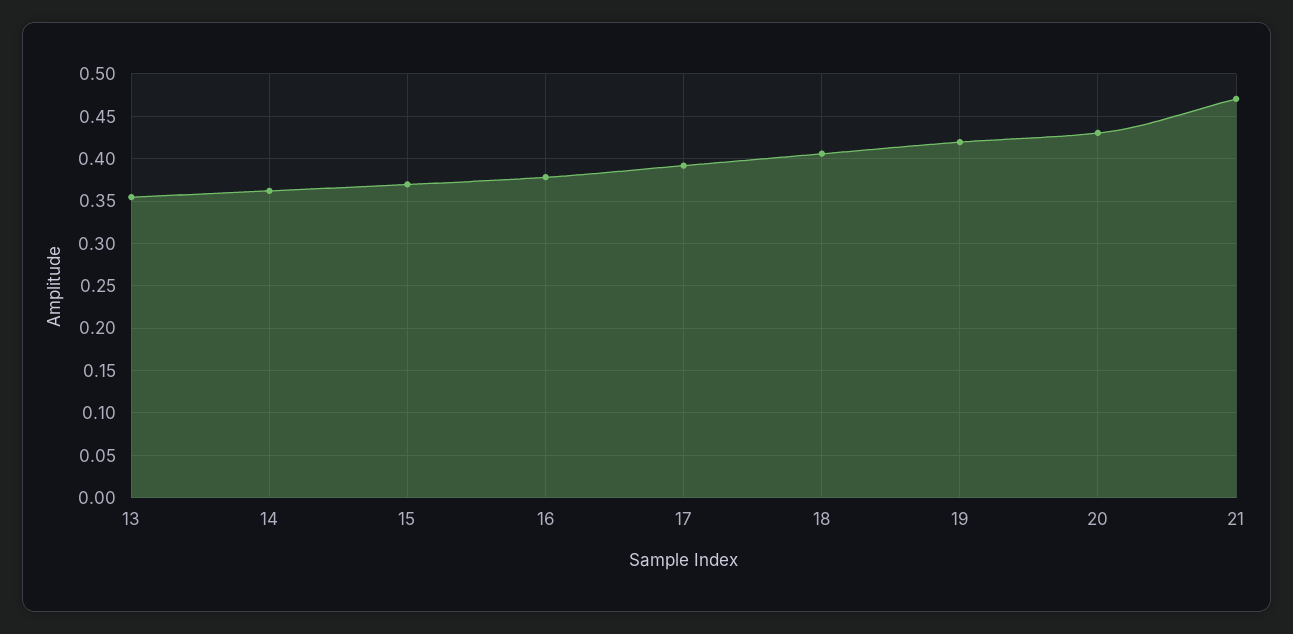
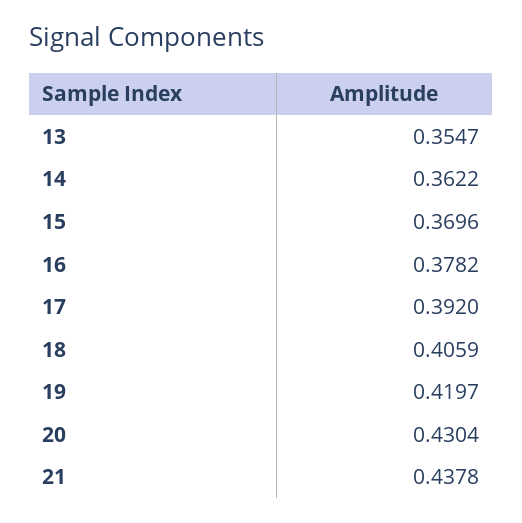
  {
    "13": 0.3547,
    "14": 0.3622,
    "15": 0.3696,
    "16": 0.3782,
    "17": 0.392,
    "18": 0.4059,
    "19": 0.4197,
    "20": 0.4304,
-   "21": 0.47
+   "21": 0.4378
  }

